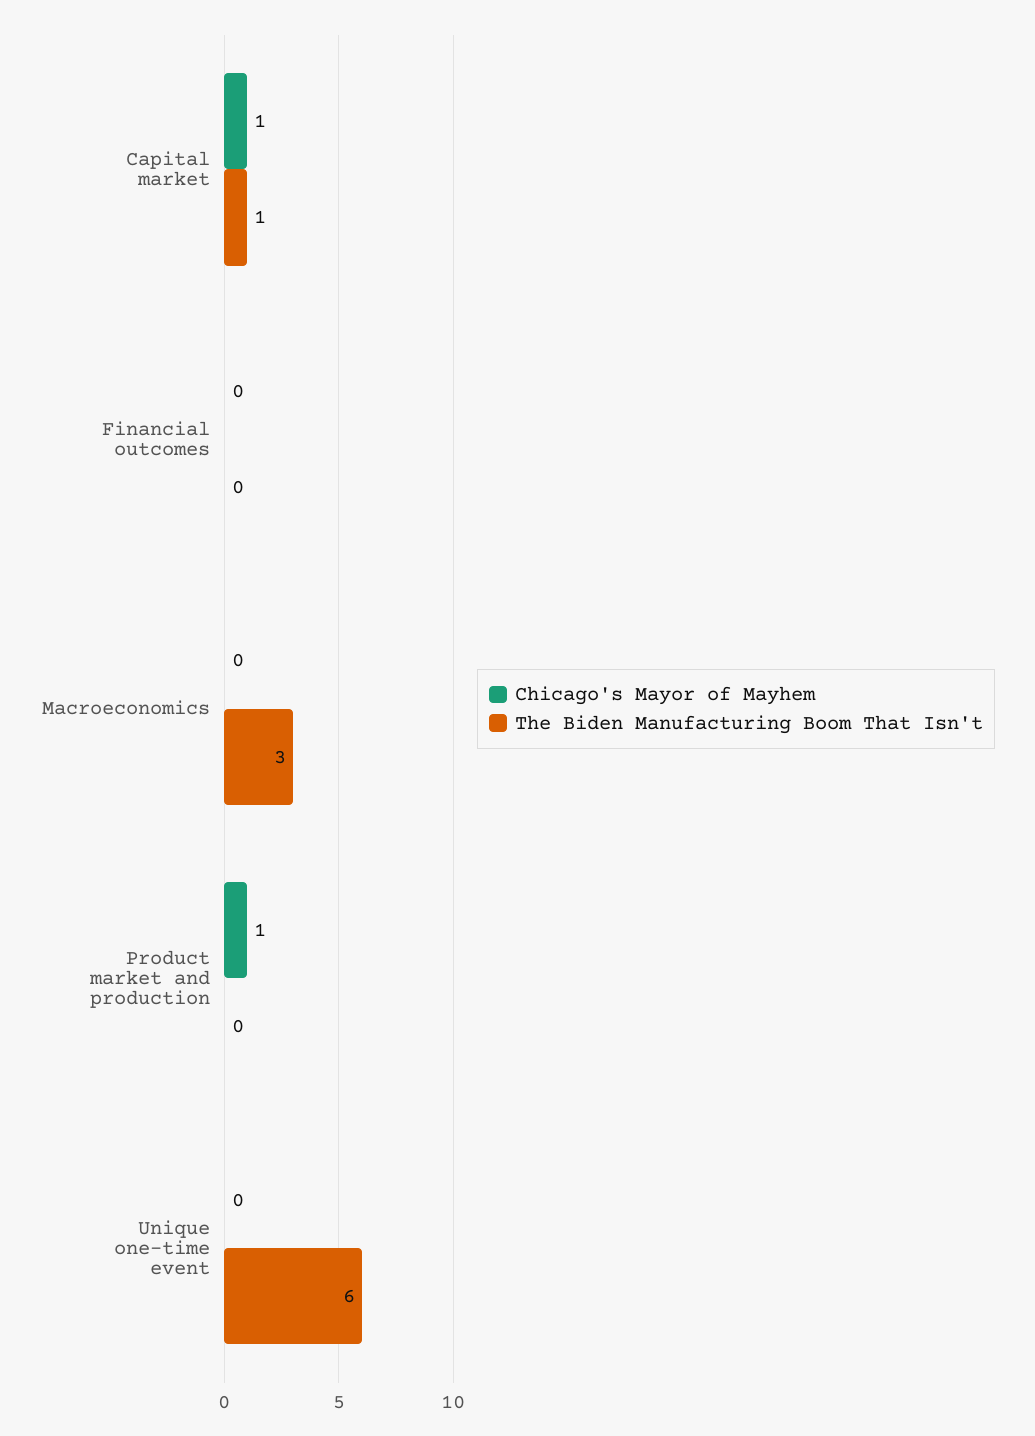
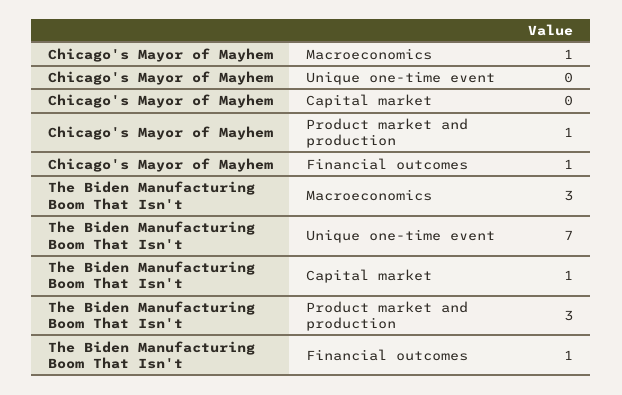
  {
    "Chicago's Mayor of Mayhem": {
-     "Capital market": 1,
+     "Capital market": 0,
-     "Financial outcomes": 0,
+     "Financial outcomes": 1,
-     "Macroeconomics": 0,
+     "Macroeconomics": 1,
      "Product market and production": 1,
      "Unique one-time event": 0
    },
    "The Biden Manufacturing Boom That Isn't": {
      "Capital market": 1,
-     "Financial outcomes": 0,
+     "Financial outcomes": 1,
      "Macroeconomics": 3,
-     "Product market and production": 0,
+     "Product market and production": 3,
-     "Unique one-time event": 6
+     "Unique one-time event": 7
    }
  }

